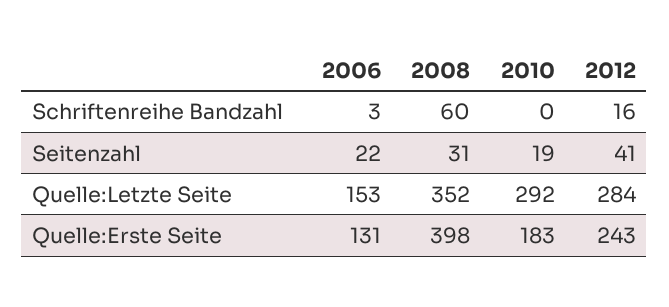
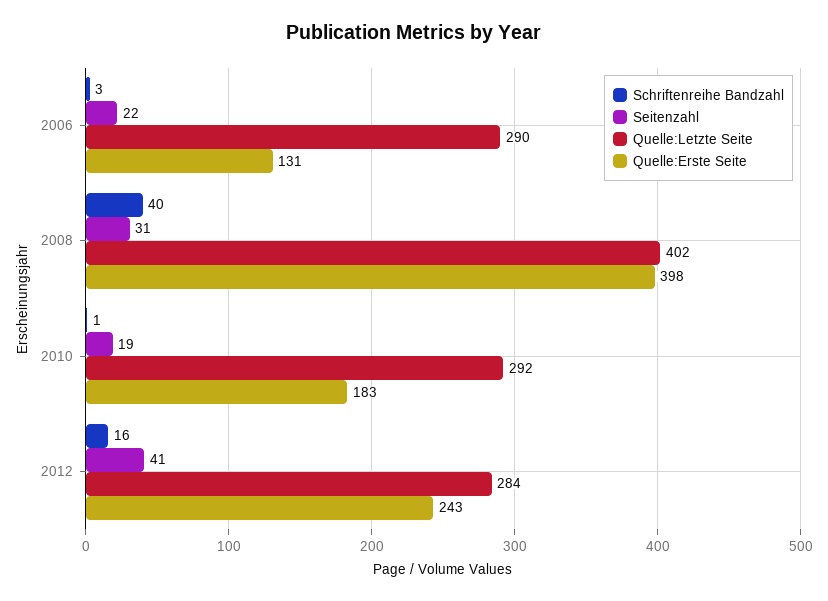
  {
    "Schriftenreihe Bandzahl": {
      "2006": 3,
-     "2008": 60,
+     "2008": 40,
-     "2010": 0,
+     "2010": 1,
      "2012": 16
    },
    "Seitenzahl": {
      "2006": 22,
      "2008": 31,
      "2010": 19,
      "2012": 41
    },
    "Quelle:Letzte Seite": {
-     "2006": 153,
+     "2006": 290,
-     "2008": 352,
+     "2008": 402,
      "2010": 292,
      "2012": 284
    },
    "Quelle:Erste Seite": {
      "2006": 131,
      "2008": 398,
      "2010": 183,
      "2012": 243
    }
  }

